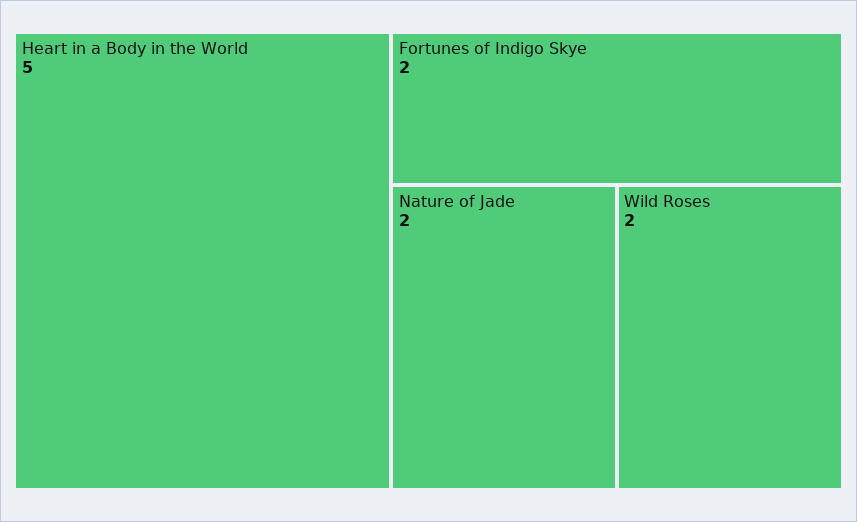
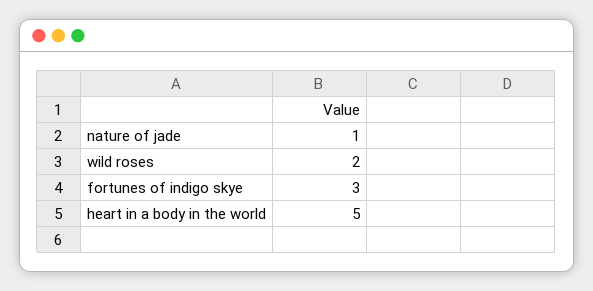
  {
    "Heart in a Body in the World": 5,
-   "Fortunes of Indigo Skye": 2,
+   "Fortunes of Indigo Skye": 3,
-   "Nature of Jade": 2,
+   "Nature of Jade": 1,
    "Wild Roses": 2
  }

